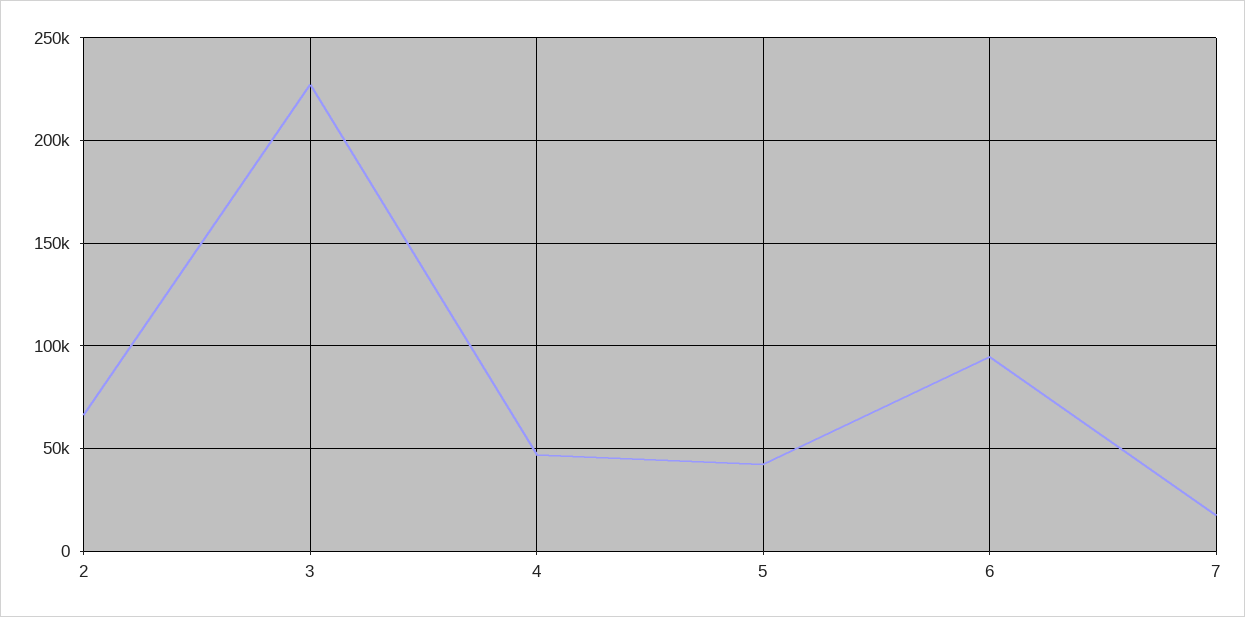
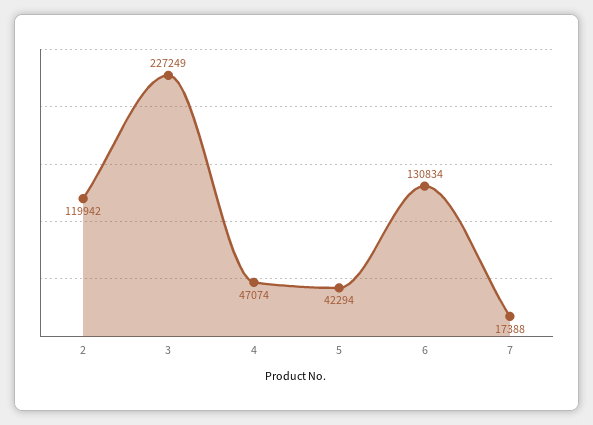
  {
-   "2": 65000,
+   "2": 119942,
    "3": 227249,
    "4": 47074,
    "5": 42294,
-   "6": 95000,
+   "6": 130834,
    "7": 17388
  }

